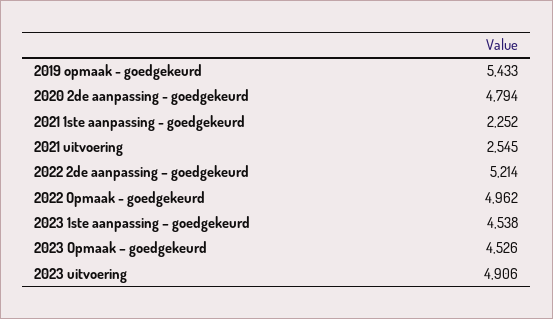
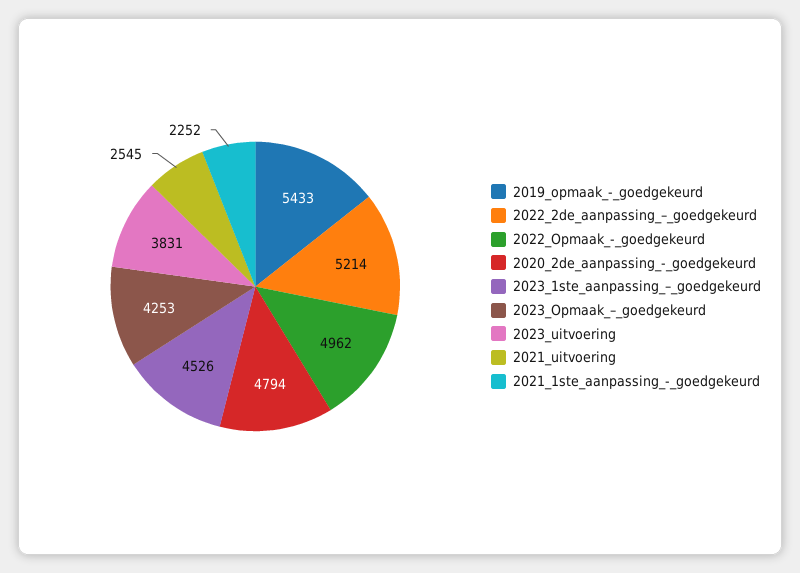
  {
    "2019 opmaak - goedgekeurd": 5433,
    "2020 2de aanpassing - goedgekeurd": 4794,
    "2021 1ste aanpassing - goedgekeurd": 2252,
    "2021 uitvoering": 2545,
    "2022 2de aanpassing – goedgekeurd": 5214,
    "2022 Opmaak - goedgekeurd": 4962,
-   "2023 1ste aanpassing – goedgekeurd": 4538,
+   "2023 1ste aanpassing – goedgekeurd": 4526,
-   "2023 Opmaak – goedgekeurd": 4526,
+   "2023 Opmaak – goedgekeurd": 4253,
-   "2023 uitvoering": 4906
+   "2023 uitvoering": 3831
  }

